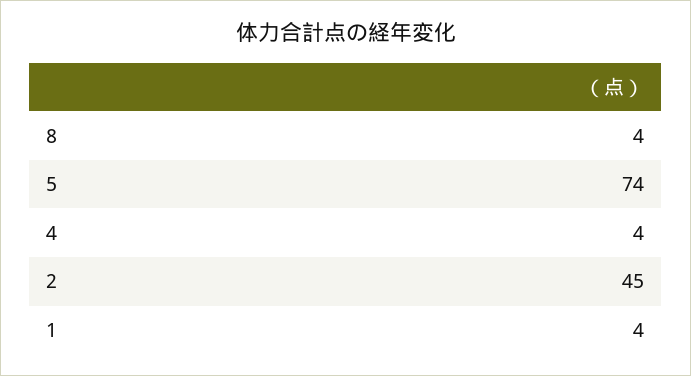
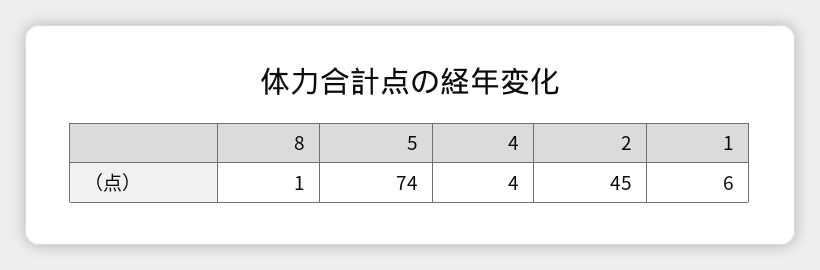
  {
-   "8": 4,
+   "8": 1,
    "5": 74,
    "4": 4,
    "2": 45,
-   "1": 4
+   "1": 6
  }

